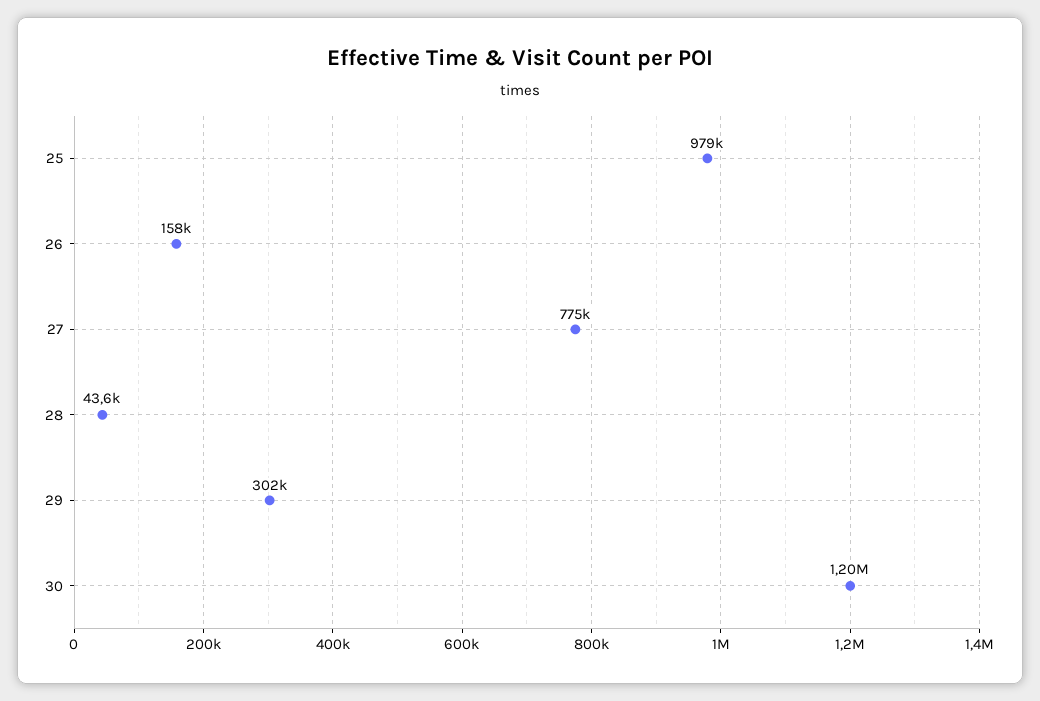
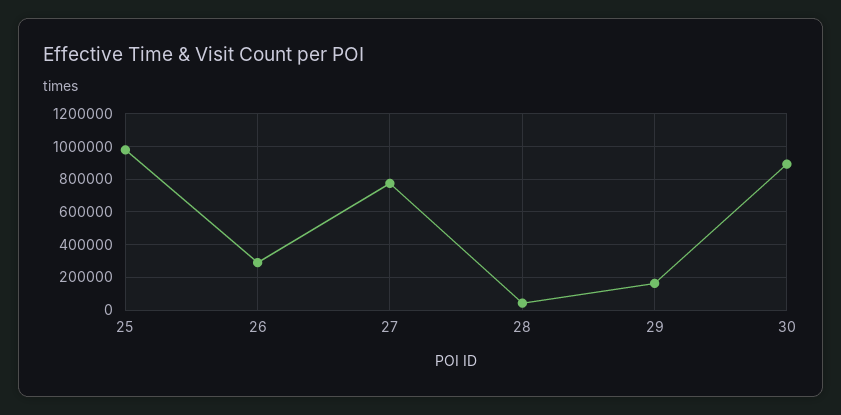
  {
    "25": 979000,
-   "26": 158000,
+   "26": 300000,
    "27": 775000,
    "28": 43600,
-   "29": 302000,
+   "29": 150000,
-   "30": 1200000
+   "30": 900000
  }

